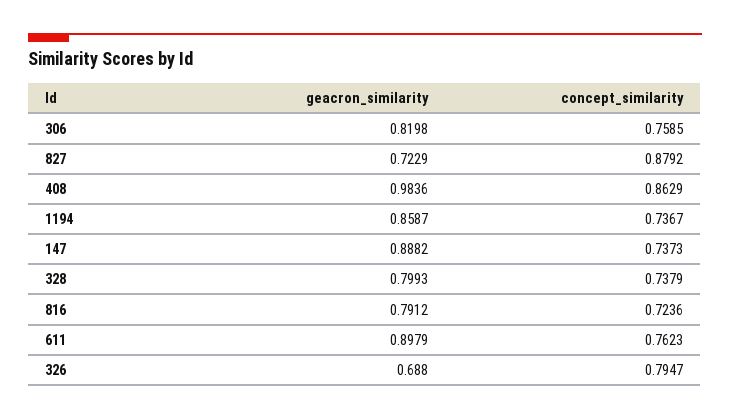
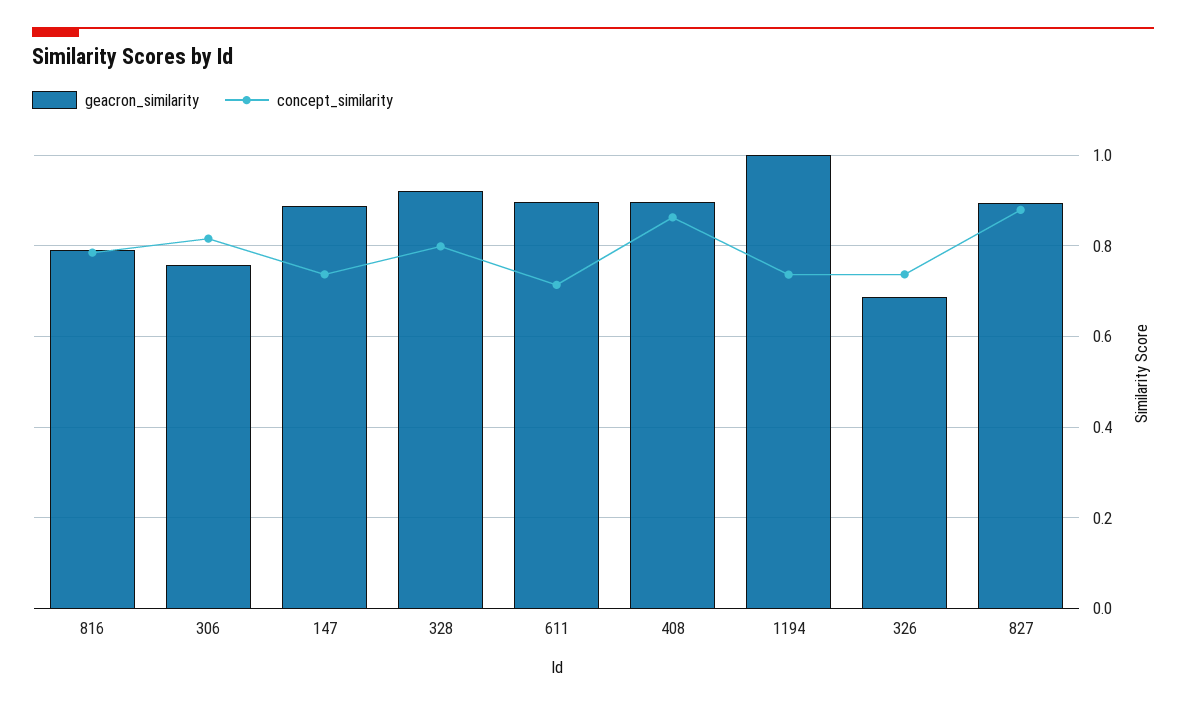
  {
    "geacron_similarity": {
-     "306": 0.8198,
+     "306": 0.76,
-     "827": 0.7229,
+     "827": 0.9,
-     "408": 0.9836,
+     "408": 0.9,
-     "1194": 0.8587,
+     "1194": 1,
      "147": 0.8882,
-     "328": 0.7993,
+     "328": 0.92,
      "816": 0.7912,
      "611": 0.8979,
      "326": 0.688
    },
    "concept_similarity": {
-     "306": 0.7585,
+     "306": 0.82,
      "827": 0.8792,
      "408": 0.8629,
      "1194": 0.7367,
      "147": 0.7373,
-     "328": 0.7379,
+     "328": 0.8,
-     "816": 0.7236,
+     "816": 0.78,
-     "611": 0.7623,
+     "611": 0.72,
-     "326": 0.7947
+     "326": 0.74
    }
  }

